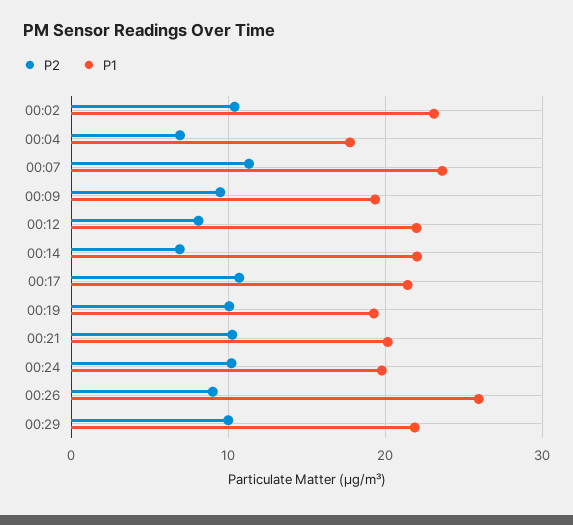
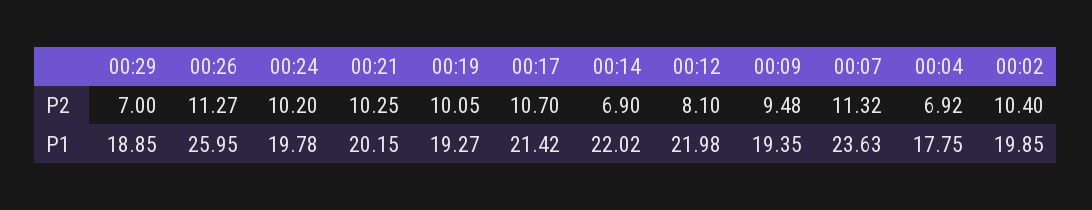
  {
    "P2": {
      "00:02": 10.4,
      "00:04": 6.92,
      "00:07": 11.32,
      "00:09": 9.48,
      "00:12": 8.1,
      "00:14": 6.9,
      "00:17": 10.7,
      "00:19": 10.05,
      "00:21": 10.25,
      "00:24": 10.2,
-     "00:26": 9,
+     "00:26": 11.27,
-     "00:29": 10
+     "00:29": 7
    },
    "P1": {
-     "00:02": 23,
+     "00:02": 19.85,
      "00:04": 17.75,
      "00:07": 23.63,
      "00:09": 19.35,
      "00:12": 21.98,
      "00:14": 22.02,
      "00:17": 21.42,
      "00:19": 19.27,
      "00:21": 20.15,
      "00:24": 19.78,
      "00:26": 25.95,
-     "00:29": 22
+     "00:29": 18.85
    }
  }

